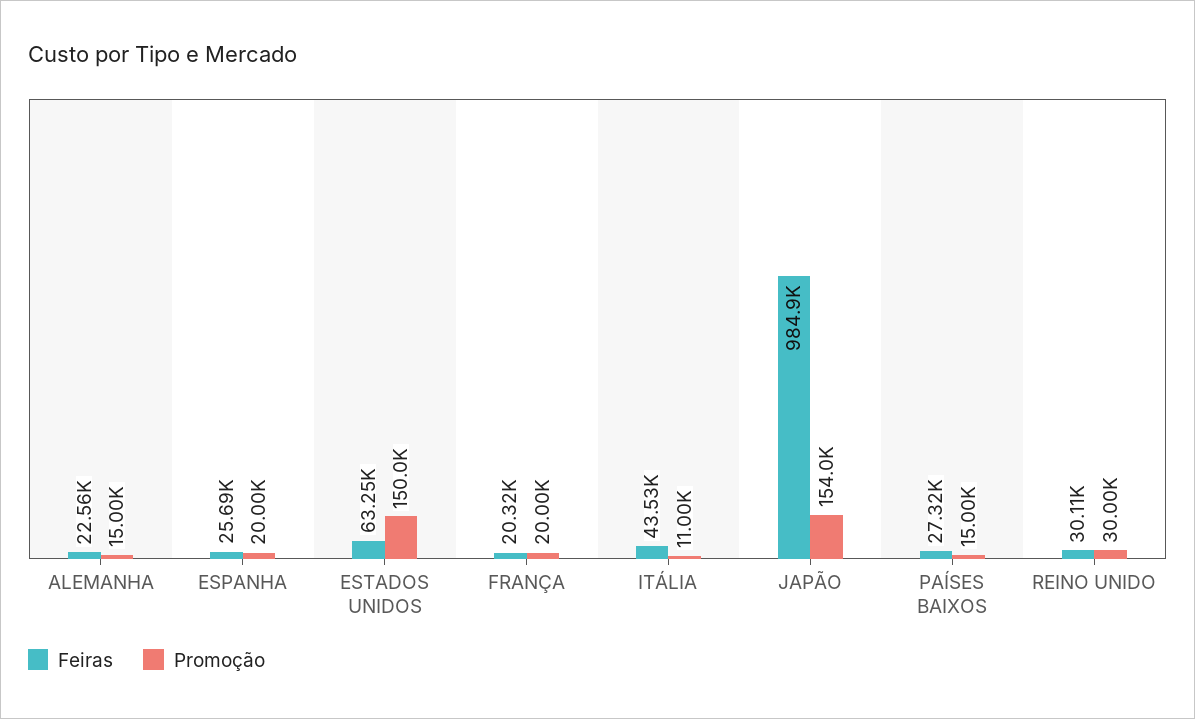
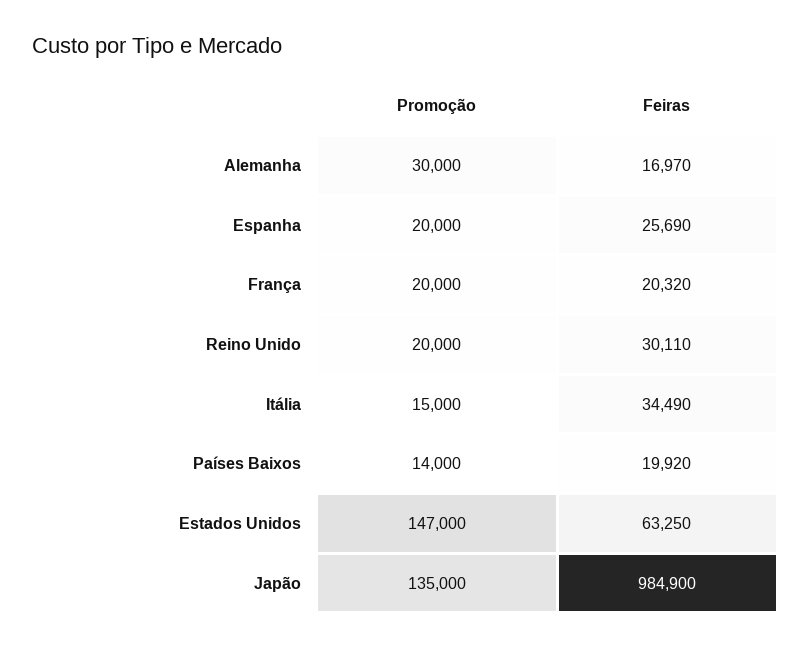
  {
    "Feiras": {
-     "ALEMANHA": 22560,
+     "ALEMANHA": 16970,
      "ESPANHA": 25690,
      "ESTADOS UNIDOS": 63250,
      "FRANÇA": 20320,
-     "ITÁLIA": 43530,
+     "ITÁLIA": 34490,
      "JAPÃO": 984900,
-     "PAÍSES BAIXOS": 27320,
+     "PAÍSES BAIXOS": 19920,
      "REINO UNIDO": 30110
    },
    "Promoção": {
-     "ALEMANHA": 15000,
+     "ALEMANHA": 30000,
      "ESPANHA": 20000,
-     "ESTADOS UNIDOS": 150000,
+     "ESTADOS UNIDOS": 147000,
      "FRANÇA": 20000,
-     "ITÁLIA": 11000,
+     "ITÁLIA": 15000,
-     "JAPÃO": 154000,
+     "JAPÃO": 135000,
-     "PAÍSES BAIXOS": 15000,
+     "PAÍSES BAIXOS": 14000,
-     "REINO UNIDO": 30000
+     "REINO UNIDO": 20000
    }
  }

